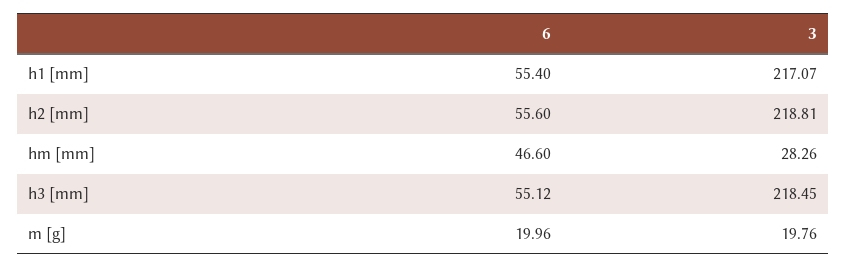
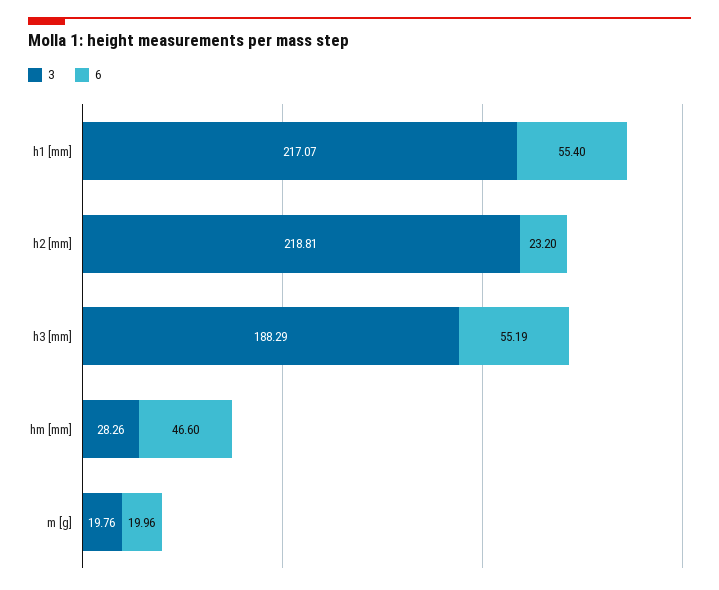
  {
    "6": {
      "h1 [mm]": 55.4,
-     "h2 [mm]": 55.6,
+     "h2 [mm]": 23.2,
      "hm [mm]": 46.6,
-     "h3 [mm]": 55.12,
+     "h3 [mm]": 55.19,
      "m [g]": 19.96
    },
    "3": {
      "h1 [mm]": 217.07,
      "h2 [mm]": 218.81,
      "hm [mm]": 28.26,
-     "h3 [mm]": 218.45,
+     "h3 [mm]": 188.29,
      "m [g]": 19.76
    }
  }

